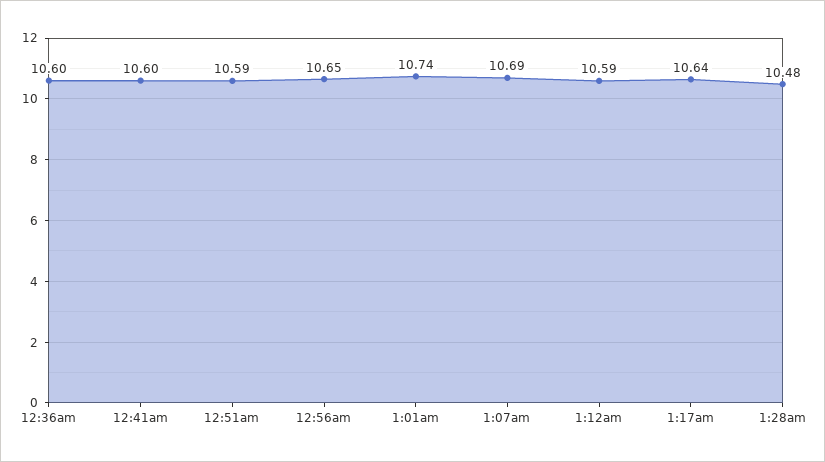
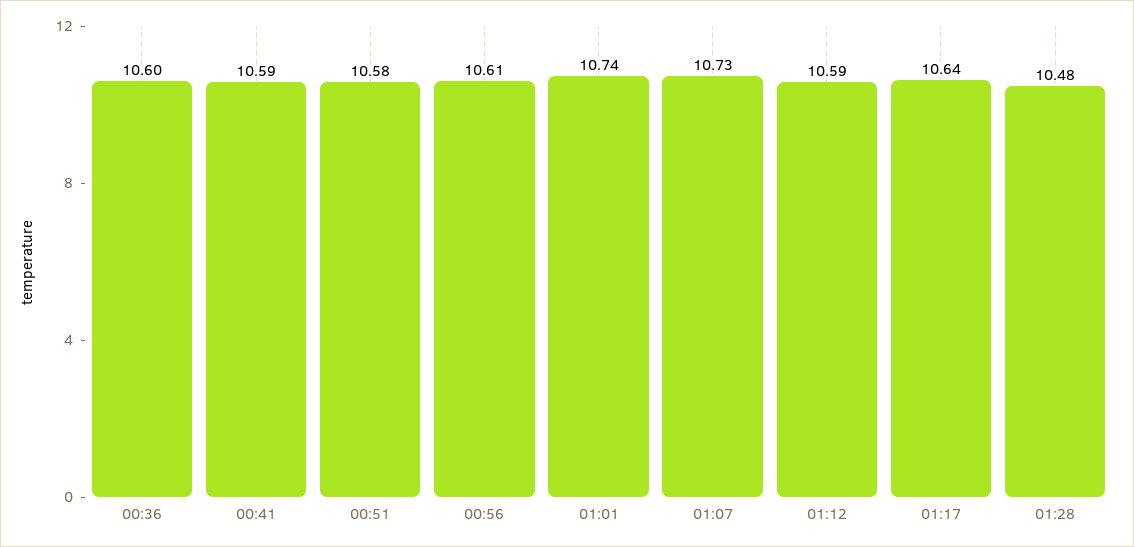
  {
    "12:36am": 10.6,
-   "12:41am": 10.6,
+   "12:41am": 10.59,
-   "12:51am": 10.59,
+   "12:51am": 10.58,
-   "12:56am": 10.65,
+   "12:56am": 10.61,
    "1:01am": 10.74,
-   "1:07am": 10.69,
+   "1:07am": 10.73,
    "1:12am": 10.59,
    "1:17am": 10.64,
    "1:28am": 10.48
  }

